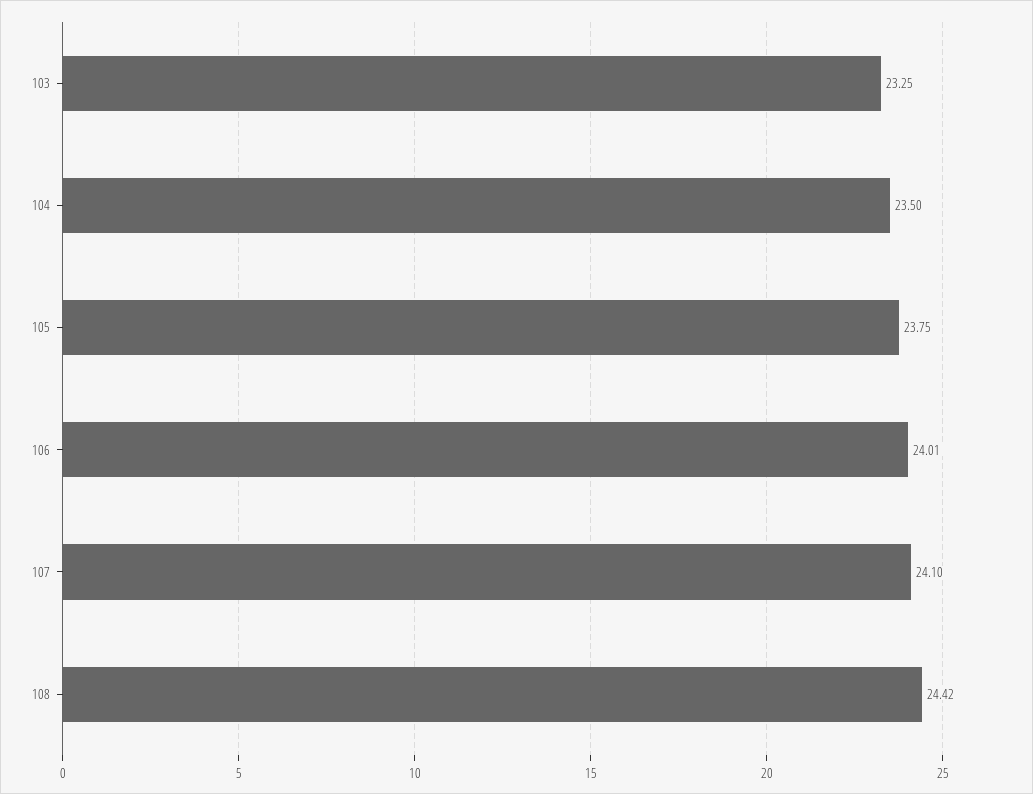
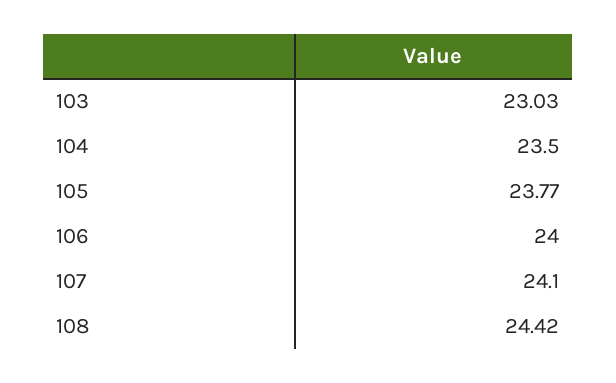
  {
-   "103": 23.25,
+   "103": 23.03,
    "104": 23.5,
-   "105": 23.75,
+   "105": 23.77,
-   "106": 24.01,
+   "106": 24,
    "107": 24.1,
    "108": 24.42
  }

